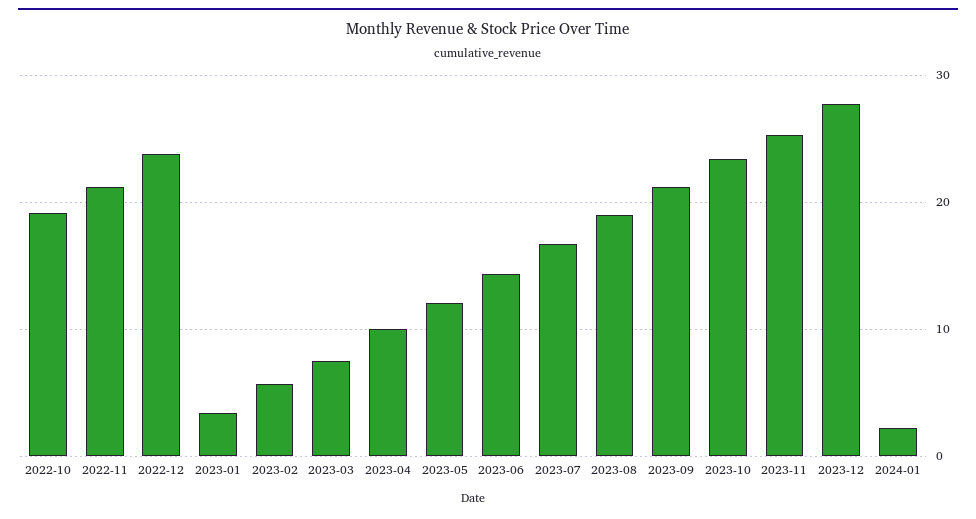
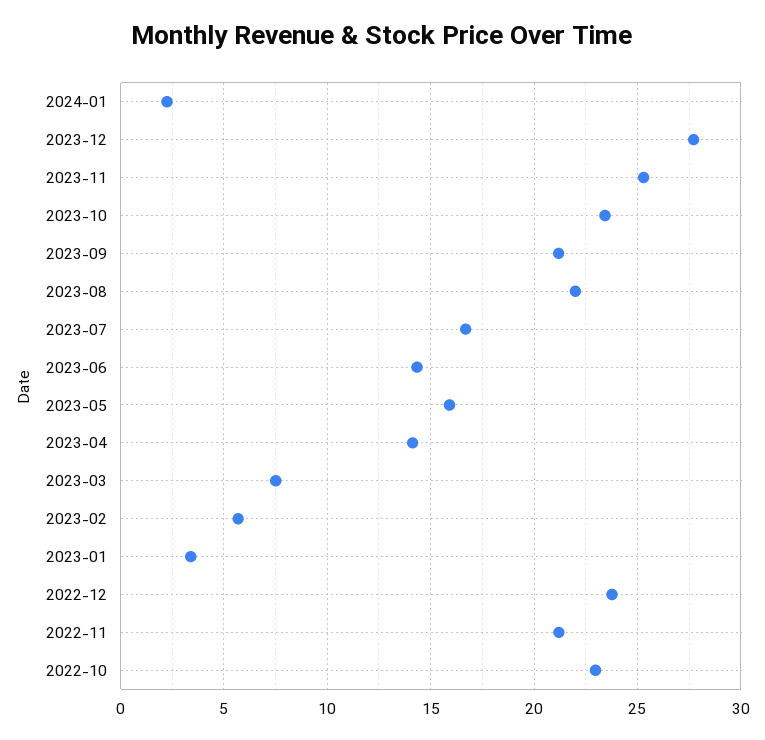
  {
-   "2022-10": 19,
+   "2022-10": 23,
    "2022-11": 21,
    "2022-12": 24,
    "2023-01": 3.5,
    "2023-02": 5.5,
    "2023-03": 7.5,
-   "2023-04": 10,
+   "2023-04": 14,
-   "2023-05": 12,
+   "2023-05": 16,
    "2023-06": 14.5,
    "2023-07": 16.5,
-   "2023-08": 19,
+   "2023-08": 22,
    "2023-09": 21,
    "2023-10": 23.5,
    "2023-11": 25.5,
    "2023-12": 27.5,
    "2024-01": 2.5
  }

